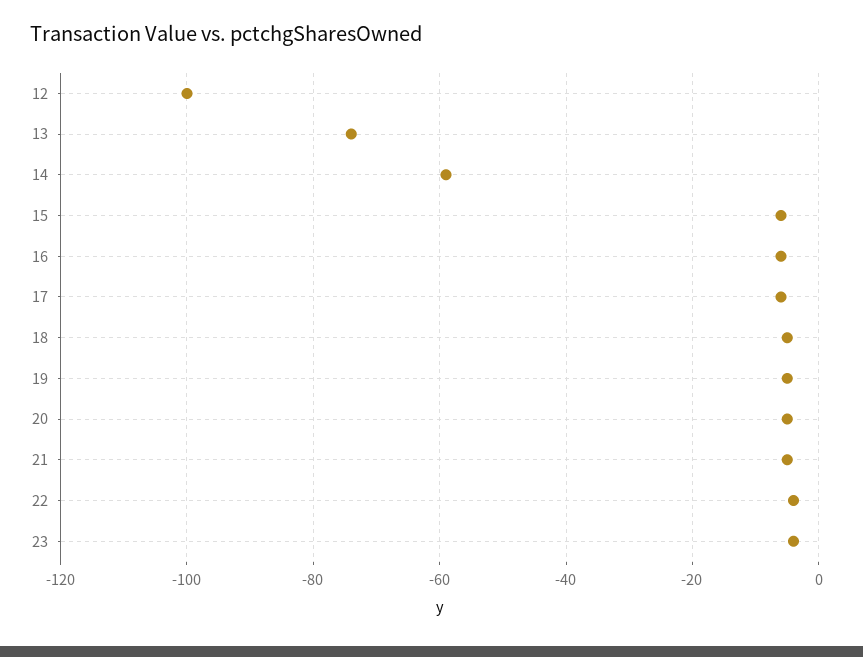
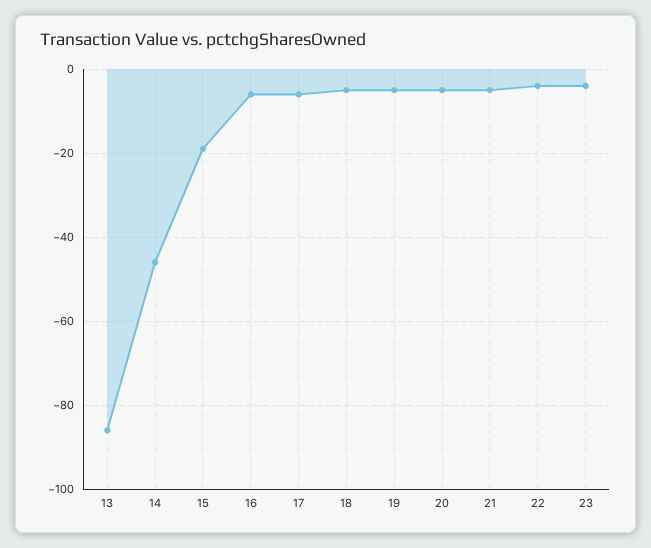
  {
-   "12": -100,
-   "13": -75,
+   "13": -85,
-   "14": -60,
+   "14": -45,
-   "15": -5,
+   "15": -20,
    "16": -5,
    "17": -5,
    "18": -5,
    "19": -5,
    "20": -5,
    "21": -5,
    "22": -5,
    "23": -5
  }

